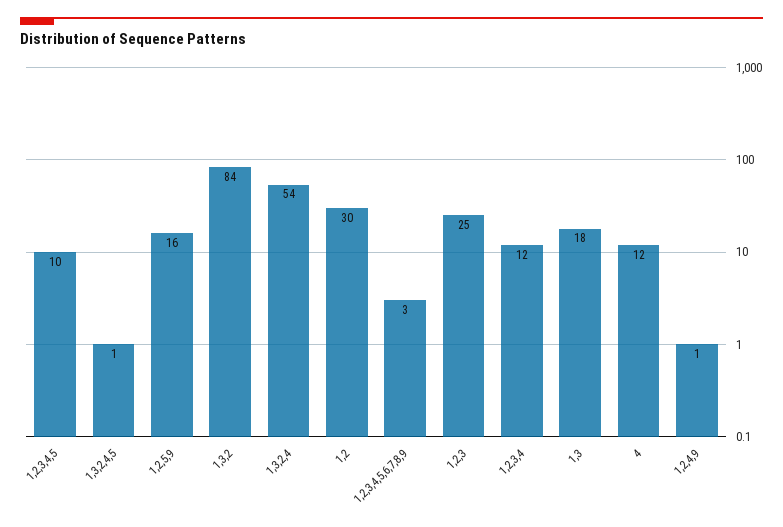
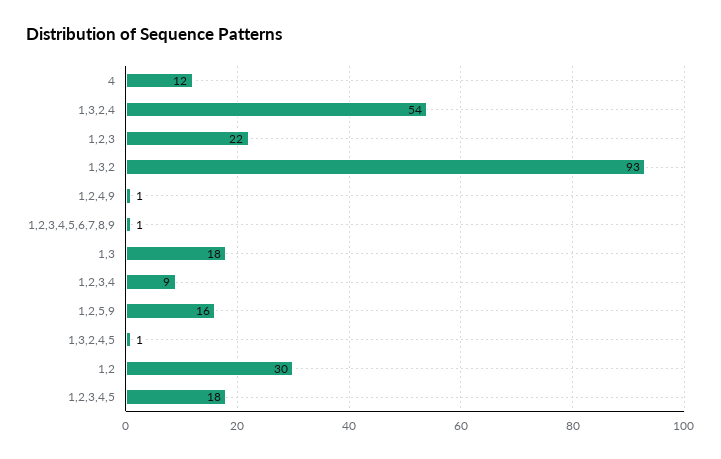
  {
-   "1,2,3,4,5": 10,
+   "1,2,3,4,5": 18,
    "1,3,2,4,5": 1,
    "1,2,5,9": 16,
-   "1,3,2": 84,
+   "1,3,2": 93,
    "1,3,2,4": 54,
    "1,2": 30,
-   "1,2,3,4,5,6,7,8,9": 3,
+   "1,2,3,4,5,6,7,8,9": 1,
-   "1,2,3": 25,
+   "1,2,3": 22,
-   "1,2,3,4": 12,
+   "1,2,3,4": 9,
    "1,3": 18,
    "4": 12,
    "1,2,4,9": 1
  }

